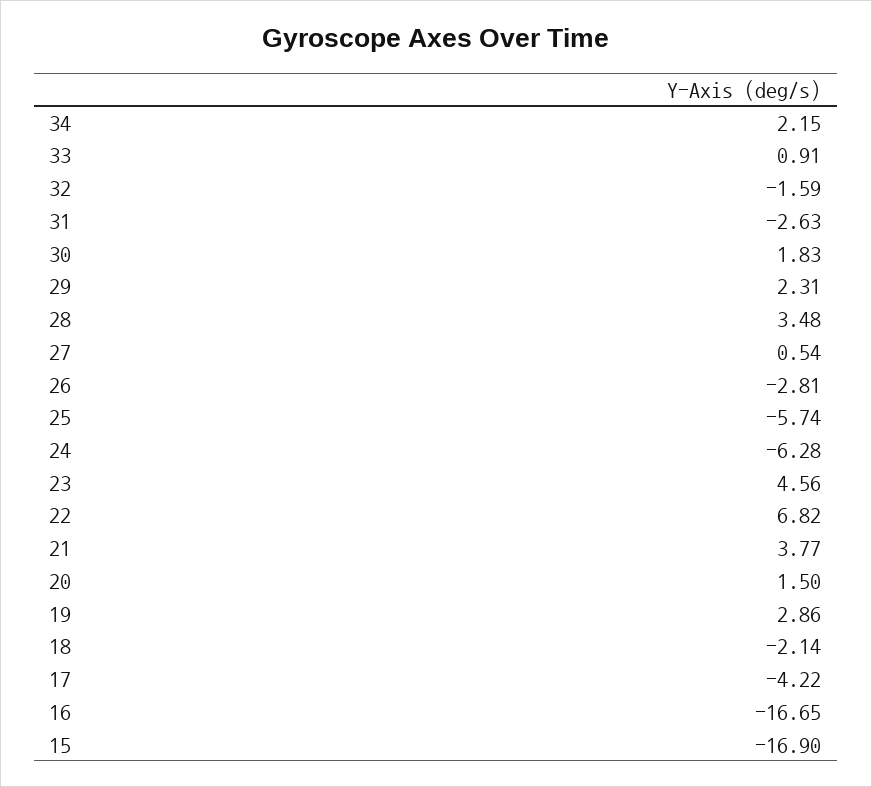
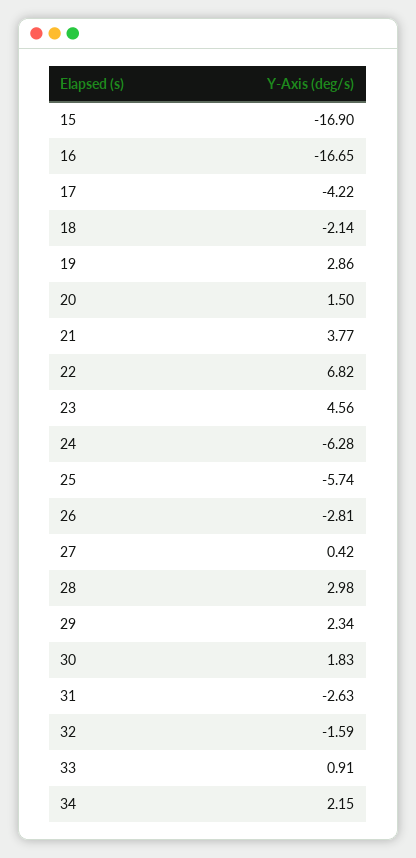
  {
    "34": 2.15,
    "33": 0.91,
    "32": -1.59,
    "31": -2.63,
    "30": 1.83,
-   "29": 2.31,
+   "29": 2.34,
-   "28": 3.48,
+   "28": 2.98,
-   "27": 0.54,
+   "27": 0.42,
    "26": -2.81,
    "25": -5.74,
    "24": -6.28,
    "23": 4.56,
    "22": 6.82,
    "21": 3.77,
    "20": 1.5,
    "19": 2.86,
    "18": -2.14,
    "17": -4.22,
    "16": -16.65,
    "15": -16.9
  }

